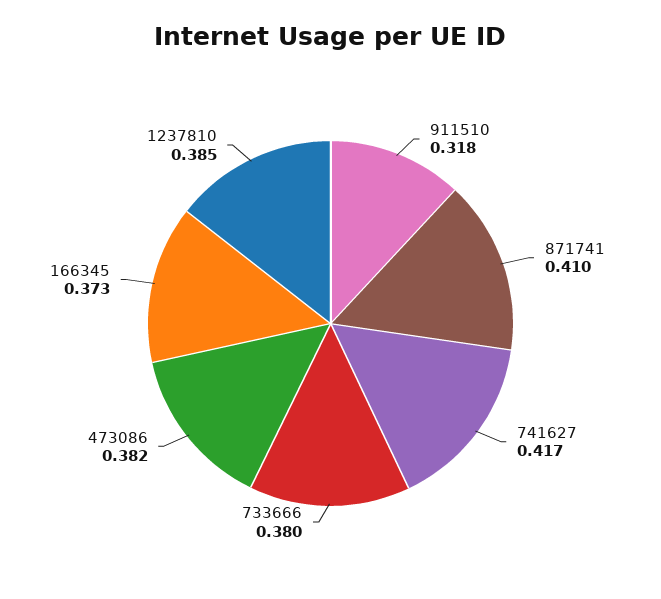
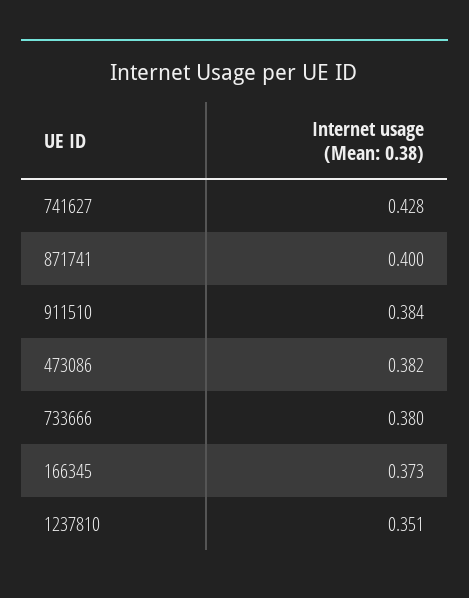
  {
-   "911510": 0.318,
+   "911510": 0.384,
-   "871741": 0.41,
+   "871741": 0.4,
-   "741627": 0.417,
+   "741627": 0.428,
    "733666": 0.38,
    "473086": 0.382,
    "166345": 0.373,
-   "1237810": 0.385
+   "1237810": 0.351
  }

